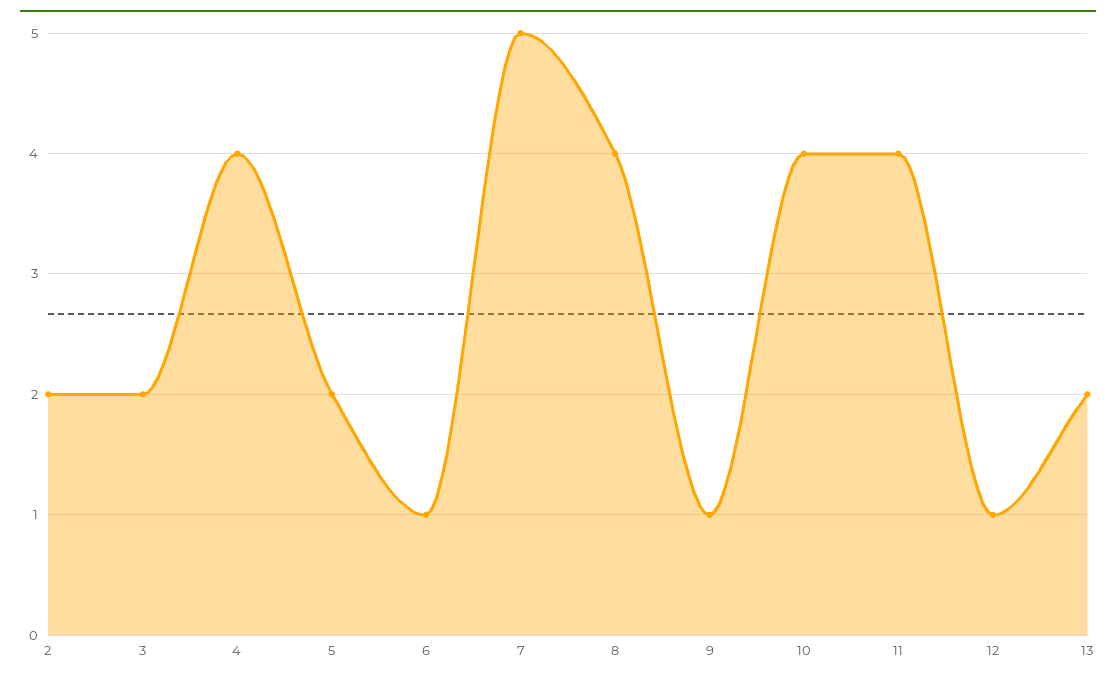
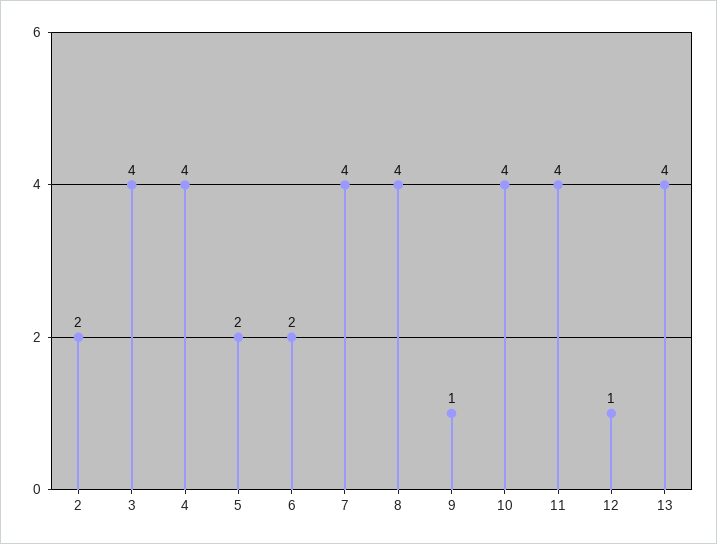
  {
    "2": 2,
-   "3": 2,
+   "3": 4,
    "4": 4,
    "5": 2,
-   "6": 1,
+   "6": 2,
-   "7": 5,
+   "7": 4,
    "8": 4,
    "9": 1,
    "10": 4,
    "11": 4,
    "12": 1,
-   "13": 2
+   "13": 4
  }

